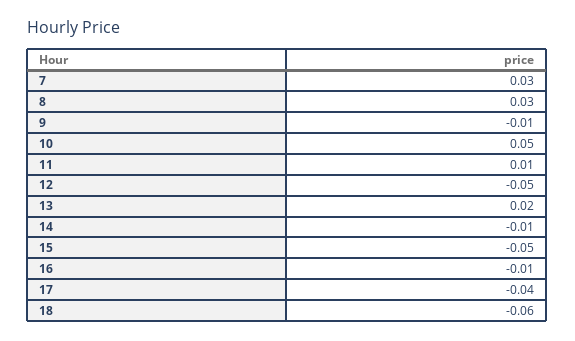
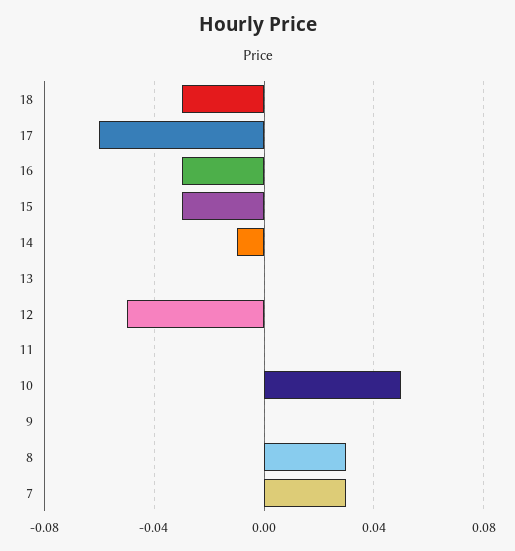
  {
    "7": 0.03,
    "8": 0.03,
-   "9": -0.01,
+   "9": 0,
    "10": 0.05,
-   "11": 0.01,
+   "11": 0,
    "12": -0.05,
-   "13": 0.02,
+   "13": 0,
    "14": -0.01,
-   "15": -0.05,
+   "15": -0.03,
-   "16": -0.01,
+   "16": -0.03,
-   "17": -0.04,
+   "17": -0.06,
-   "18": -0.06
+   "18": -0.03
  }

